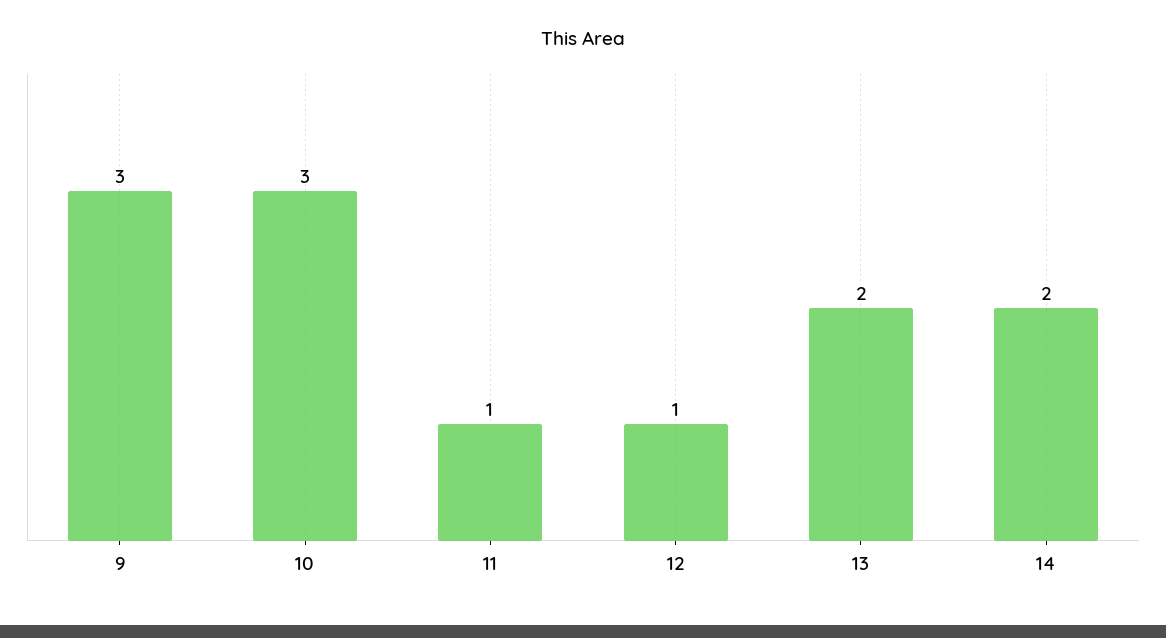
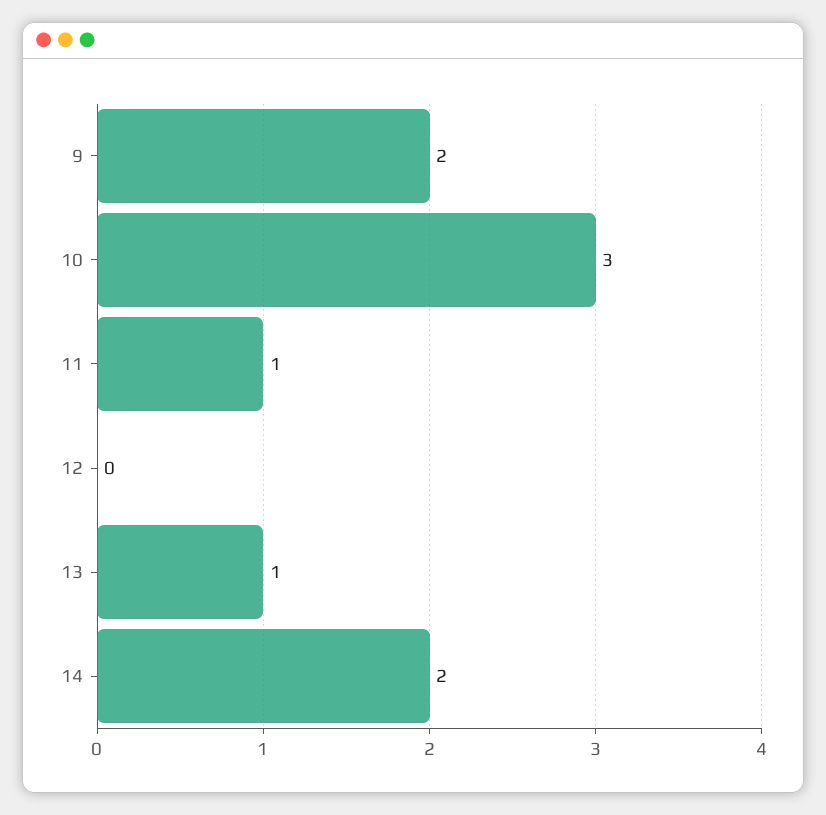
  {
-   "9": 3,
+   "9": 2,
    "10": 3,
    "11": 1,
-   "12": 1,
+   "12": 0,
-   "13": 2,
+   "13": 1,
    "14": 2
  }

